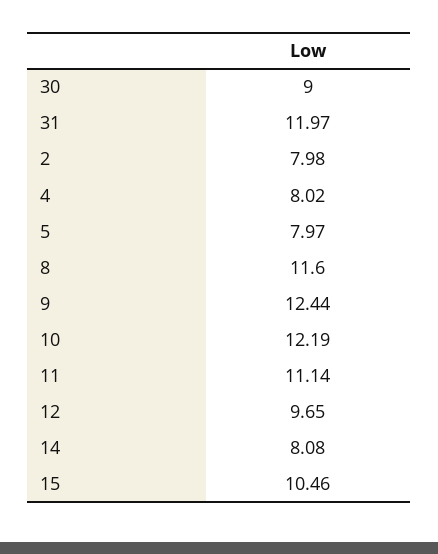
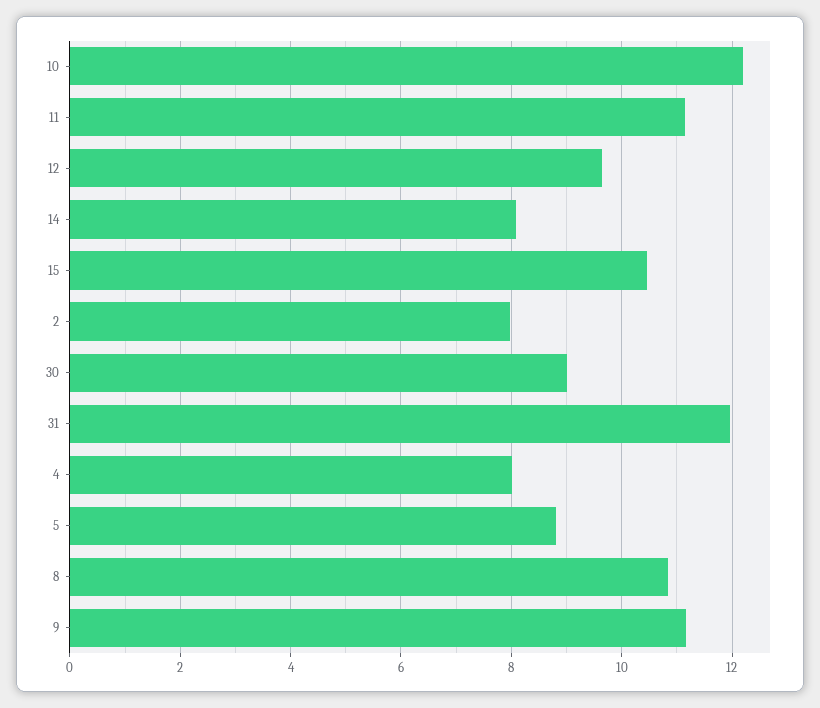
  {
    "30": 9,
    "31": 11.97,
    "2": 7.98,
    "4": 8.02,
-   "5": 7.97,
+   "5": 8.8,
-   "8": 11.6,
+   "8": 10.8,
-   "9": 12.44,
+   "9": 11.2,
    "10": 12.19,
    "11": 11.14,
    "12": 9.65,
    "14": 8.08,
    "15": 10.46
  }

